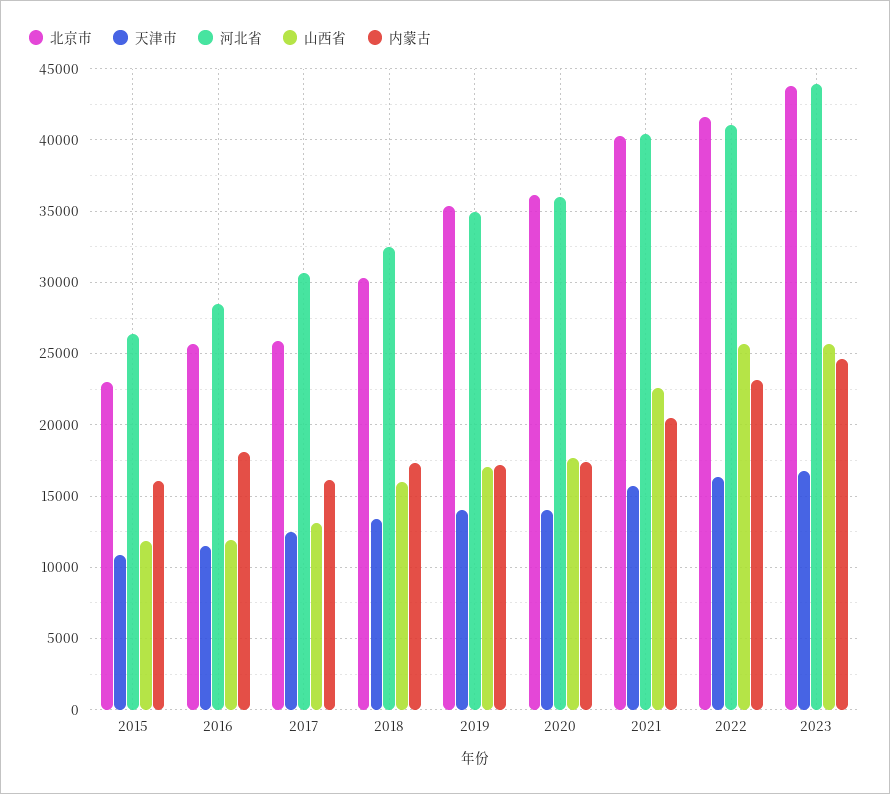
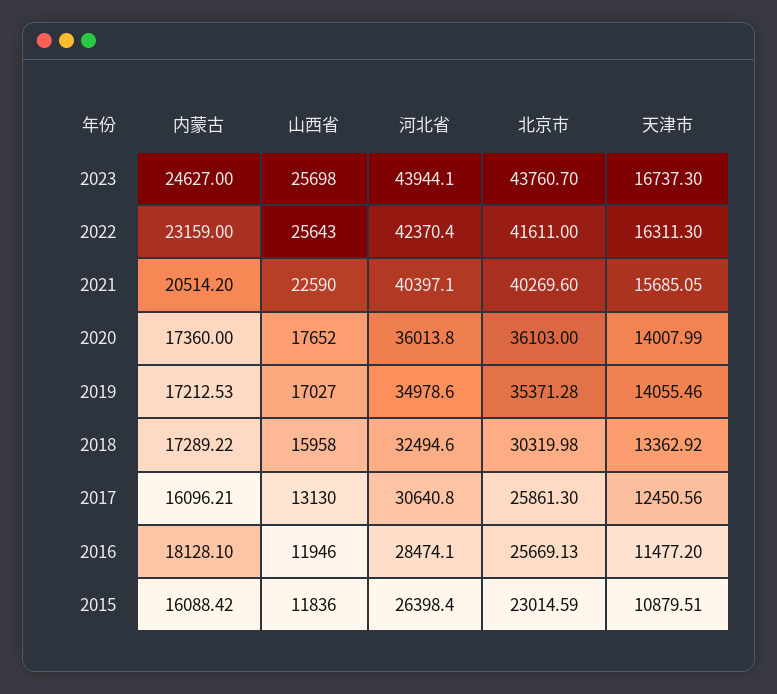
  {
    "北京市": {
      "2015": 23014.59,
      "2016": 25669.13,
      "2017": 25861.3,
      "2018": 30319.98,
      "2019": 35371.28,
      "2020": 36103,
      "2021": 40269.6,
      "2022": 41611,
      "2023": 43760.7
    },
    "天津市": {
      "2015": 10879.51,
      "2016": 11477.2,
      "2017": 12450.56,
      "2018": 13362.92,
      "2019": 14055.46,
      "2020": 14007.99,
      "2021": 15685.05,
      "2022": 16311.3,
      "2023": 16737.3
    },
    "河北省": {
      "2015": 26398.4,
      "2016": 28474.1,
      "2017": 30640.8,
      "2018": 32494.6,
      "2019": 34978.6,
      "2020": 36013.8,
      "2021": 40397.1,
-     "2022": 41000,
+     "2022": 42370.4,
      "2023": 43944.1
    },
    "山西省": {
      "2015": 11836,
      "2016": 11946,
      "2017": 13130,
      "2018": 15958,
      "2019": 17027,
      "2020": 17652,
      "2021": 22590,
      "2022": 25643,
      "2023": 25698
    },
    "内蒙古": {
      "2015": 16088.42,
      "2016": 18128.1,
      "2017": 16096.21,
      "2018": 17289.22,
      "2019": 17212.53,
      "2020": 17360,
      "2021": 20514.2,
      "2022": 23159,
      "2023": 24627
    }
  }

